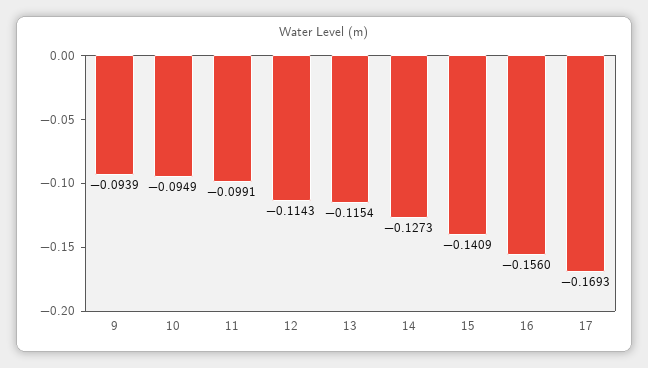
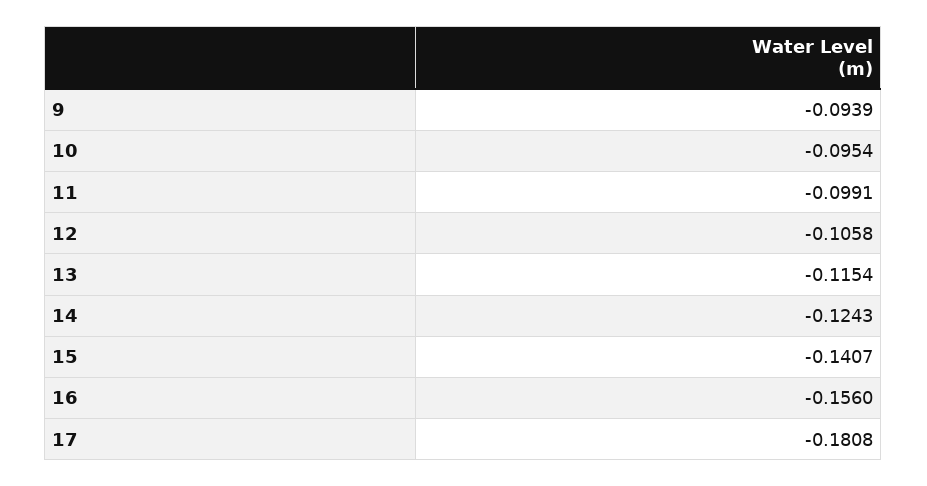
  {
    "9": -0.0939,
-   "10": -0.0949,
+   "10": -0.0954,
    "11": -0.0991,
-   "12": -0.1143,
+   "12": -0.1058,
    "13": -0.1154,
-   "14": -0.1273,
+   "14": -0.1243,
-   "15": -0.1409,
+   "15": -0.1407,
    "16": -0.156,
-   "17": -0.1693
+   "17": -0.1808
  }

